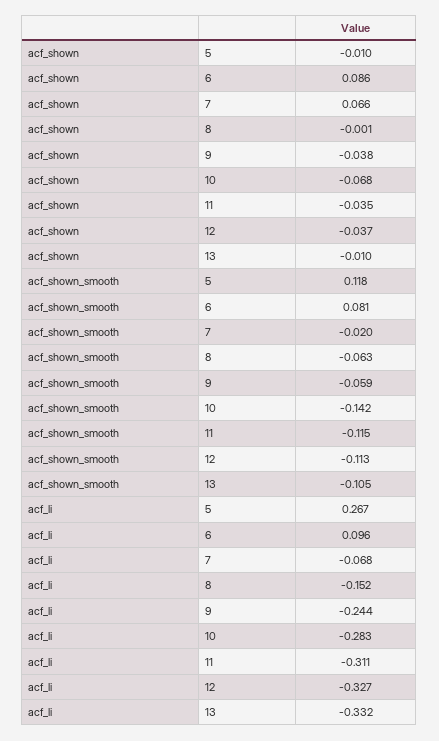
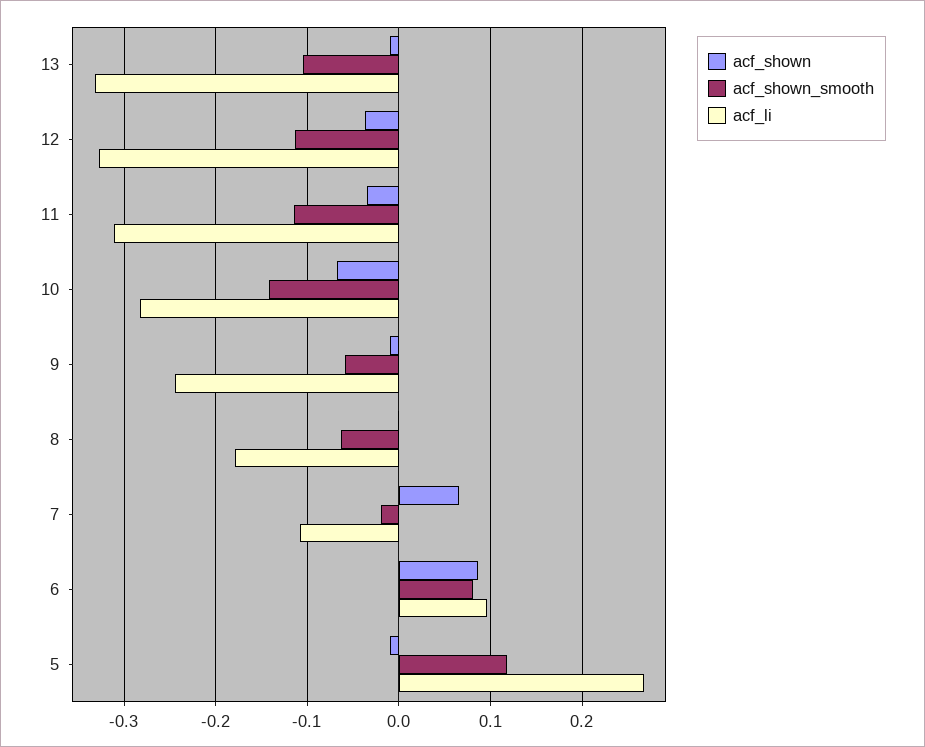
  {
    "acf_shown": {
      "5": -0.01,
      "6": 0.086,
      "7": 0.066,
      "8": -0.001,
-     "9": -0.038,
+     "9": -0.01,
      "10": -0.068,
      "11": -0.035,
      "12": -0.037,
      "13": -0.01
    },
    "acf_shown_smooth": {
      "5": 0.118,
      "6": 0.081,
      "7": -0.02,
      "8": -0.063,
      "9": -0.059,
      "10": -0.142,
      "11": -0.115,
      "12": -0.113,
      "13": -0.105
    },
    "acf_li": {
      "5": 0.267,
      "6": 0.096,
-     "7": -0.068,
+     "7": -0.11,
-     "8": -0.152,
+     "8": -0.18,
      "9": -0.244,
      "10": -0.283,
      "11": -0.311,
      "12": -0.327,
      "13": -0.332
    }
  }

